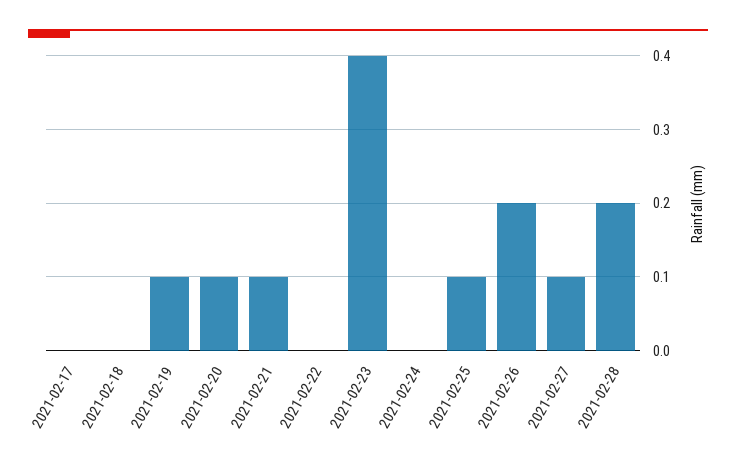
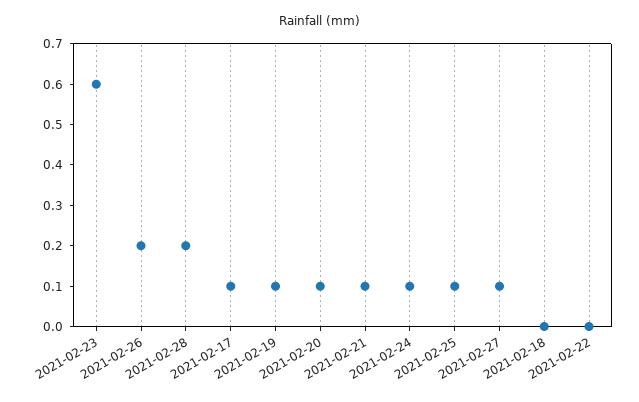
  {
-   "2021-02-17": 0,
+   "2021-02-17": 0.1,
    "2021-02-18": 0,
    "2021-02-19": 0.1,
    "2021-02-20": 0.1,
    "2021-02-21": 0.1,
    "2021-02-22": 0,
-   "2021-02-23": 0.4,
+   "2021-02-23": 0.6,
-   "2021-02-24": 0,
+   "2021-02-24": 0.1,
    "2021-02-25": 0.1,
    "2021-02-26": 0.2,
    "2021-02-27": 0.1,
    "2021-02-28": 0.2
  }

